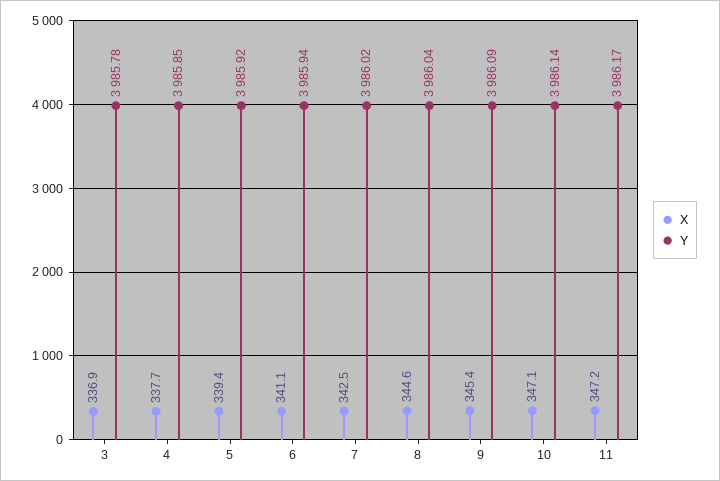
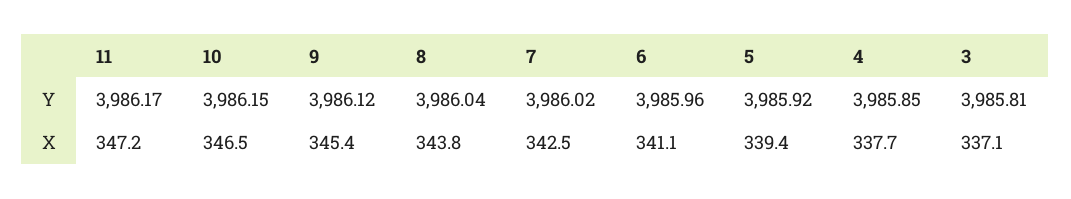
  {
    "X": {
-     "3": 336.9,
+     "3": 337.1,
      "4": 337.7,
      "5": 339.4,
      "6": 341.1,
      "7": 342.5,
-     "8": 344.6,
+     "8": 343.8,
      "9": 345.4,
-     "10": 347.1,
+     "10": 346.5,
      "11": 347.2
    },
    "Y": {
-     "3": 3985.78,
+     "3": 3985.81,
      "4": 3985.85,
      "5": 3985.92,
-     "6": 3985.94,
+     "6": 3985.96,
      "7": 3986.02,
      "8": 3986.04,
-     "9": 3986.09,
+     "9": 3986.12,
-     "10": 3986.14,
+     "10": 3986.15,
      "11": 3986.17
    }
  }

